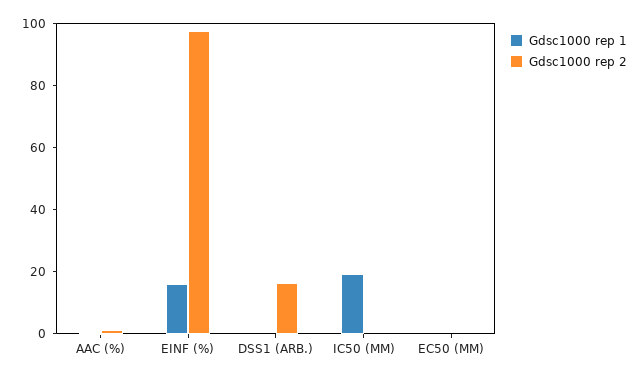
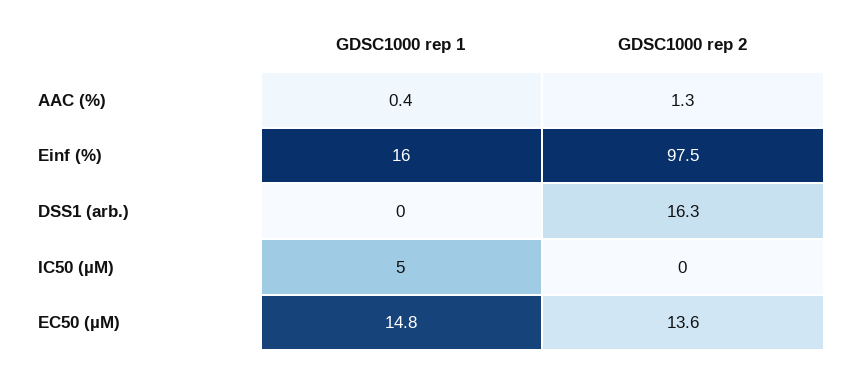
  {
    "Gdsc1000 rep 1": {
      "AAC (%)": 0.4,
      "EINF (%)": 16,
      "DSS1 (ARB.)": 0,
-     "IC50 (ΜM)": 20,
+     "IC50 (ΜM)": 5,
-     "EC50 (ΜM)": 0
+     "EC50 (ΜM)": 14.8
    },
    "Gdsc1000 rep 2": {
      "AAC (%)": 1.3,
      "EINF (%)": 97.5,
      "DSS1 (ARB.)": 16.3,
      "IC50 (ΜM)": 0,
-     "EC50 (ΜM)": 0
+     "EC50 (ΜM)": 13.6
    }
  }

